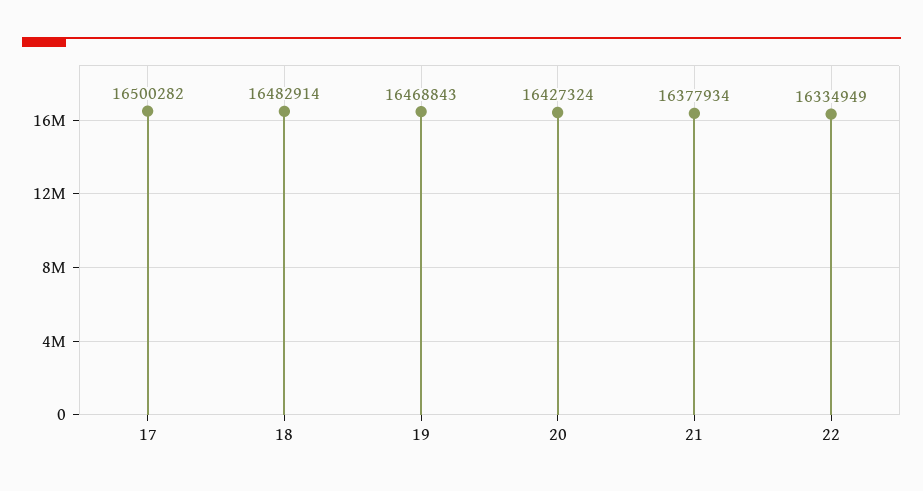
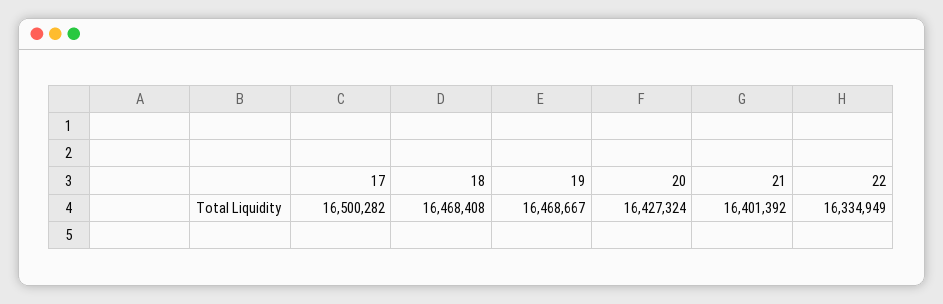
  {
    "17": 16500282,
-   "18": 16482914,
+   "18": 16468408,
-   "19": 16468843,
+   "19": 16468667,
    "20": 16427324,
-   "21": 16377934,
+   "21": 16401392,
    "22": 16334949
  }

